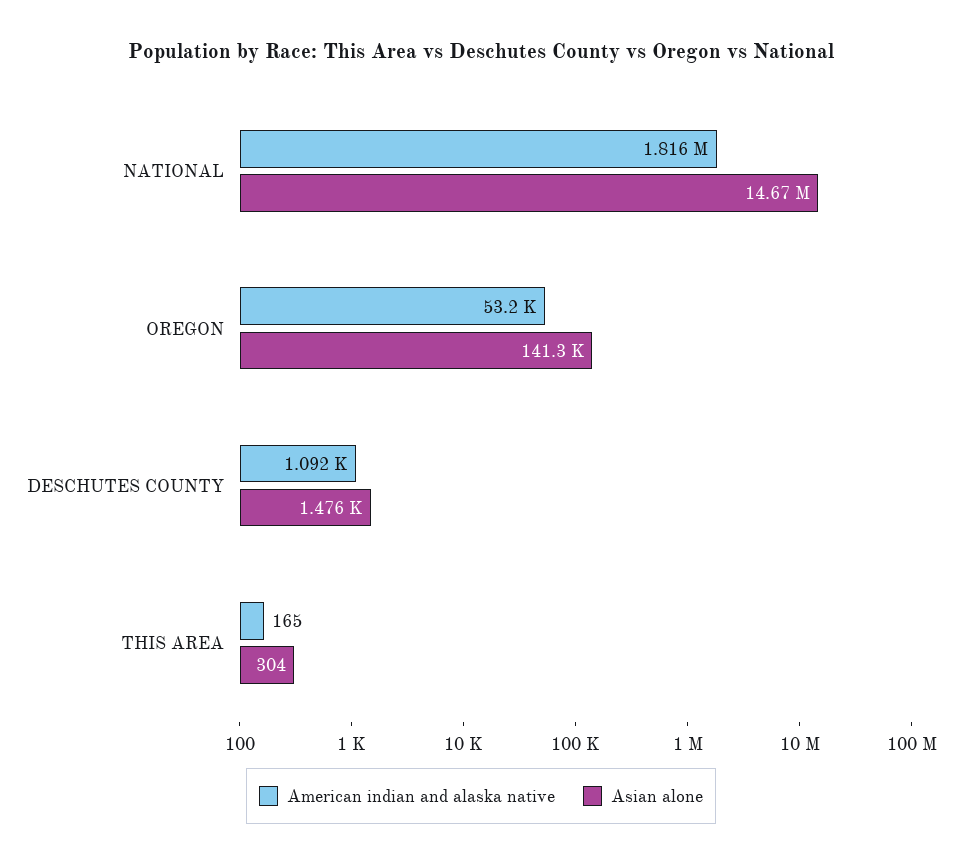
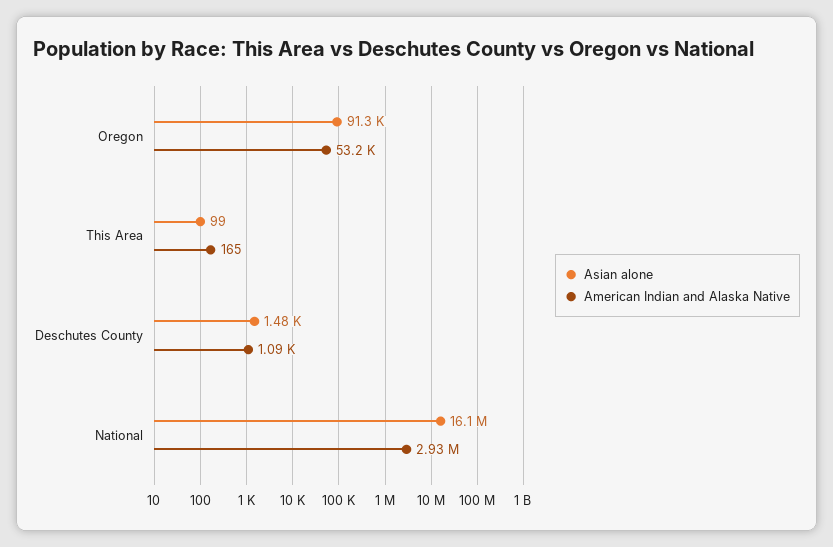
  {
    "American indian and alaska native": {
-     "NATIONAL": 1816000,
+     "NATIONAL": 2930000,
      "OREGON": 53200,
      "DESCHUTES COUNTY": 1092,
      "THIS AREA": 165
    },
    "Asian alone": {
-     "NATIONAL": 14670000,
+     "NATIONAL": 16100000,
-     "OREGON": 141300,
+     "OREGON": 91300,
      "DESCHUTES COUNTY": 1476,
-     "THIS AREA": 304
+     "THIS AREA": 99
    }
  }

